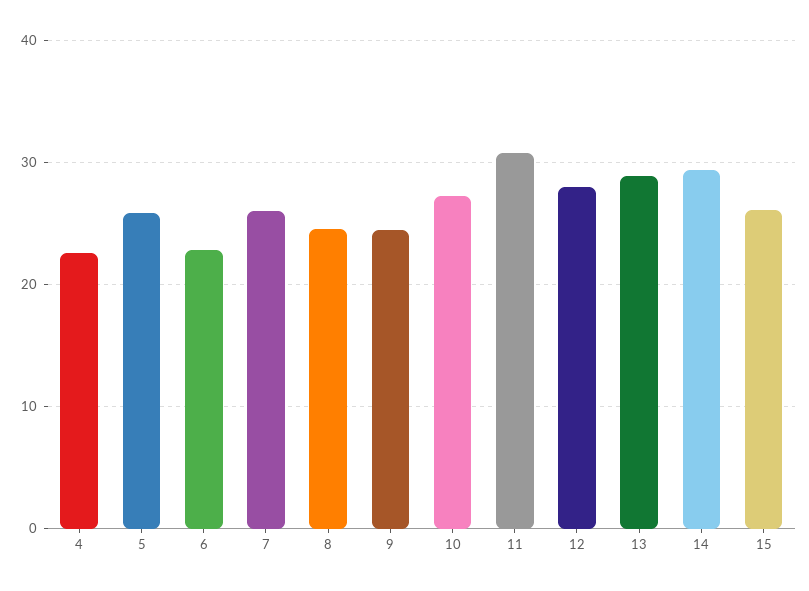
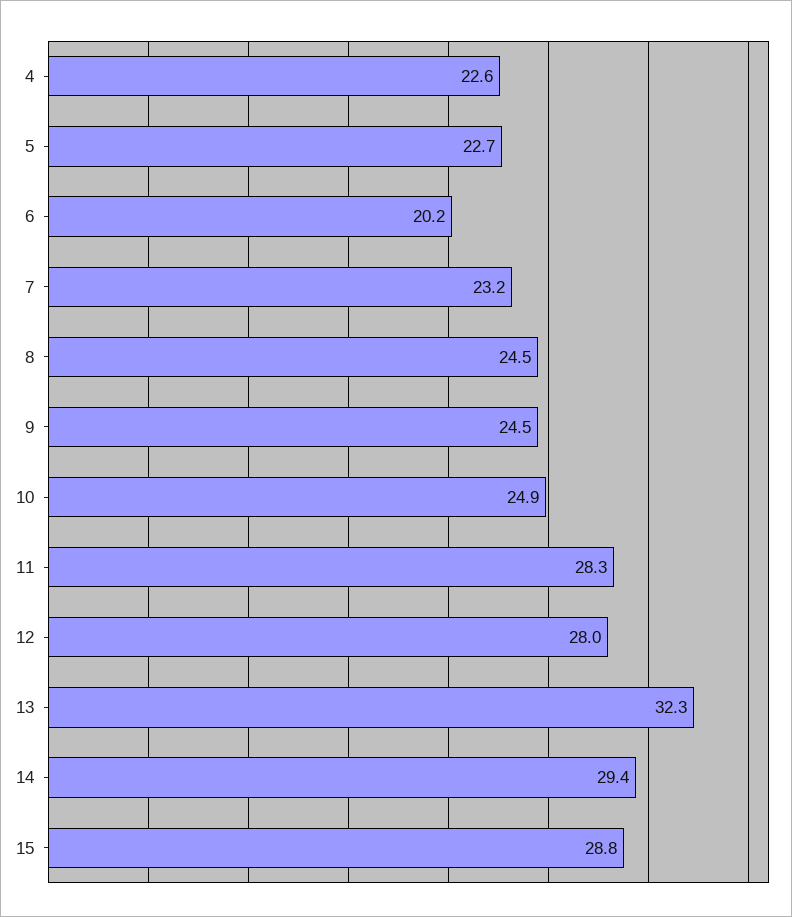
  {
    "4": 22.6,
-   "5": 26,
+   "5": 22.7,
-   "6": 23,
+   "6": 20.2,
-   "7": 26,
+   "7": 23.2,
    "8": 24.5,
    "9": 24.5,
-   "10": 27,
+   "10": 24.9,
-   "11": 31,
+   "11": 28.3,
    "12": 28,
-   "13": 29,
+   "13": 32.3,
    "14": 29.4,
-   "15": 26
+   "15": 28.8
  }

